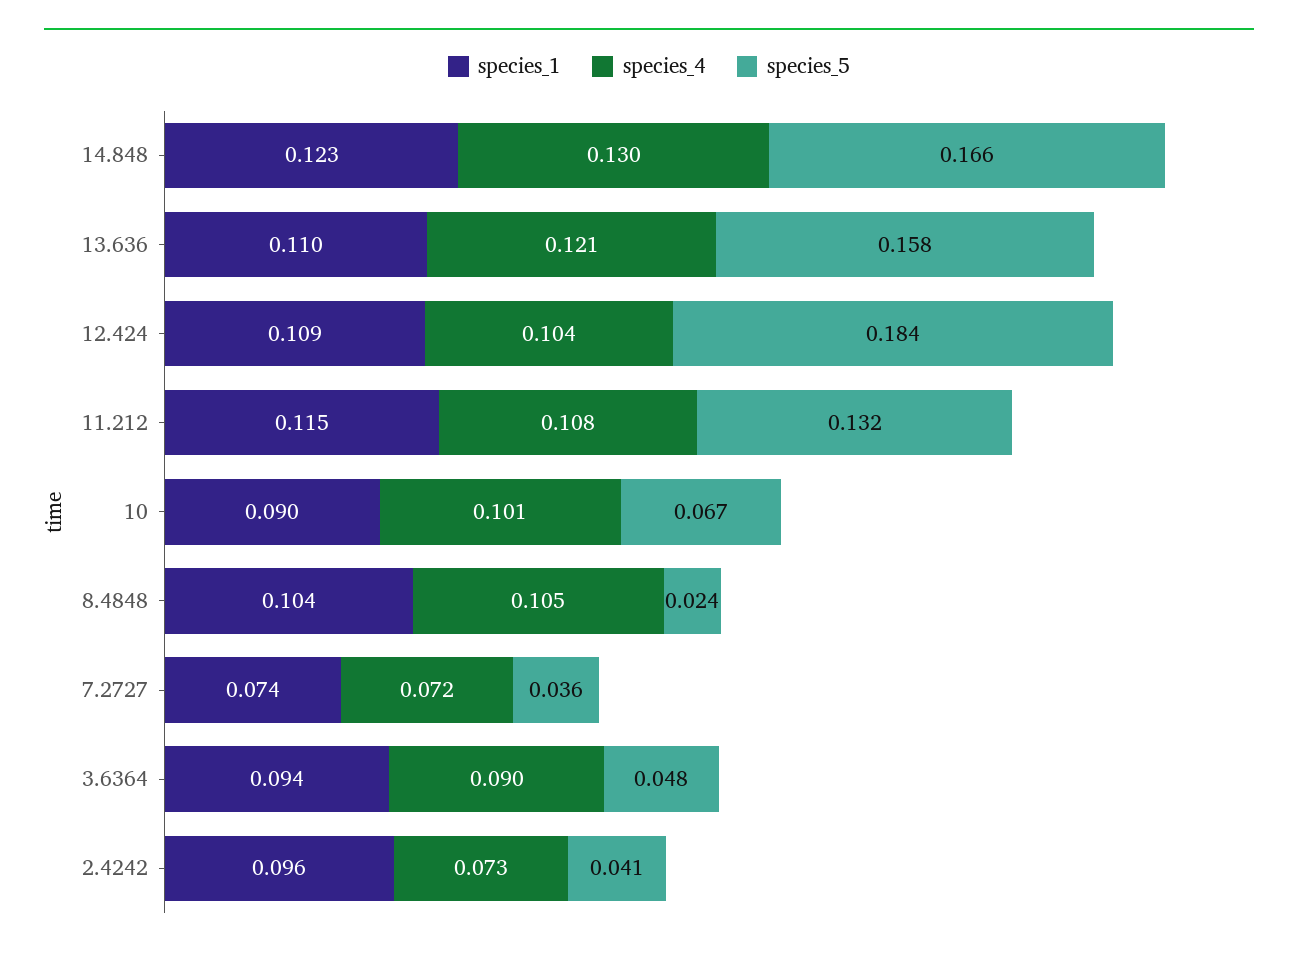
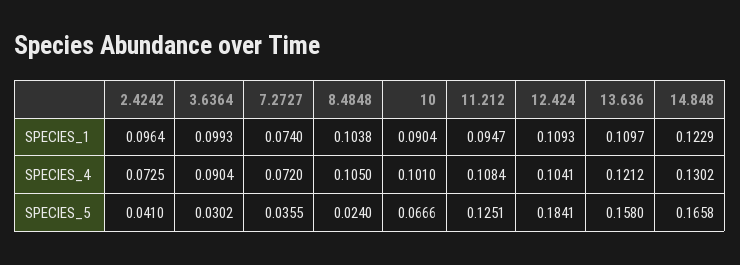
  {
    "species_1": {
      "14.848": 0.1229,
      "13.636": 0.1097,
      "12.424": 0.1093,
-     "11.212": 0.115,
+     "11.212": 0.0947,
      "10": 0.0904,
      "8.4848": 0.1038,
      "7.2727": 0.074,
-     "3.6364": 0.094,
+     "3.6364": 0.0993,
      "2.4242": 0.0964
    },
    "species_4": {
      "14.848": 0.1302,
      "13.636": 0.1212,
      "12.424": 0.1041,
      "11.212": 0.1084,
      "10": 0.101,
      "8.4848": 0.105,
      "7.2727": 0.072,
      "3.6364": 0.0904,
      "2.4242": 0.0725
    },
    "species_5": {
      "14.848": 0.1658,
      "13.636": 0.158,
      "12.424": 0.1841,
-     "11.212": 0.132,
+     "11.212": 0.1251,
      "10": 0.0666,
      "8.4848": 0.024,
      "7.2727": 0.0355,
-     "3.6364": 0.048,
+     "3.6364": 0.0302,
      "2.4242": 0.041
    }
  }

